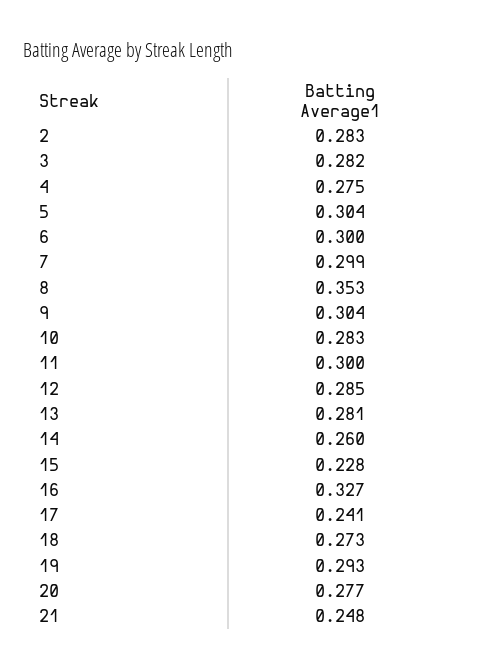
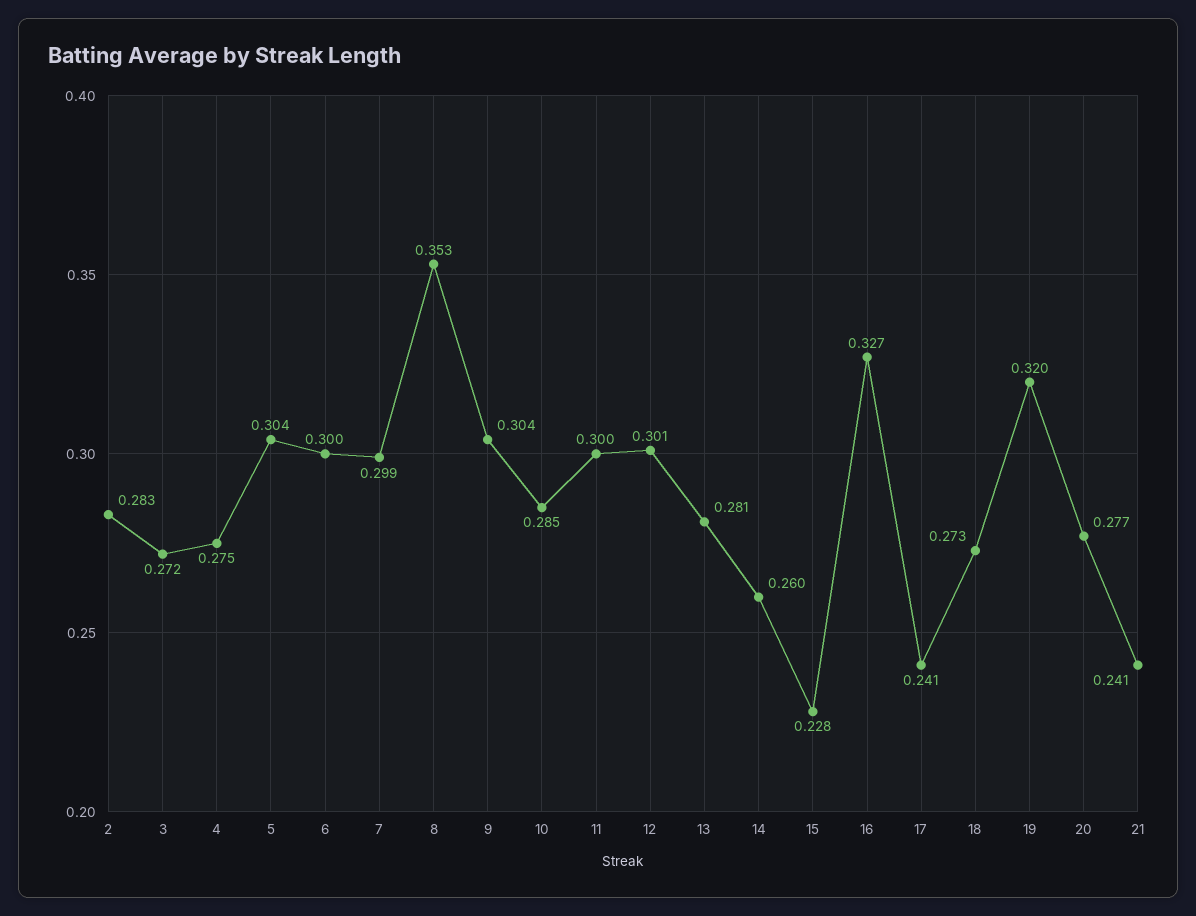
  {
    "2": 0.283,
-   "3": 0.282,
+   "3": 0.272,
    "4": 0.275,
    "5": 0.304,
    "6": 0.3,
    "7": 0.299,
    "8": 0.353,
    "9": 0.304,
-   "10": 0.283,
+   "10": 0.285,
    "11": 0.3,
-   "12": 0.285,
+   "12": 0.301,
    "13": 0.281,
    "14": 0.26,
    "15": 0.228,
    "16": 0.327,
    "17": 0.241,
    "18": 0.273,
-   "19": 0.293,
+   "19": 0.32,
    "20": 0.277,
-   "21": 0.248
+   "21": 0.241
  }

